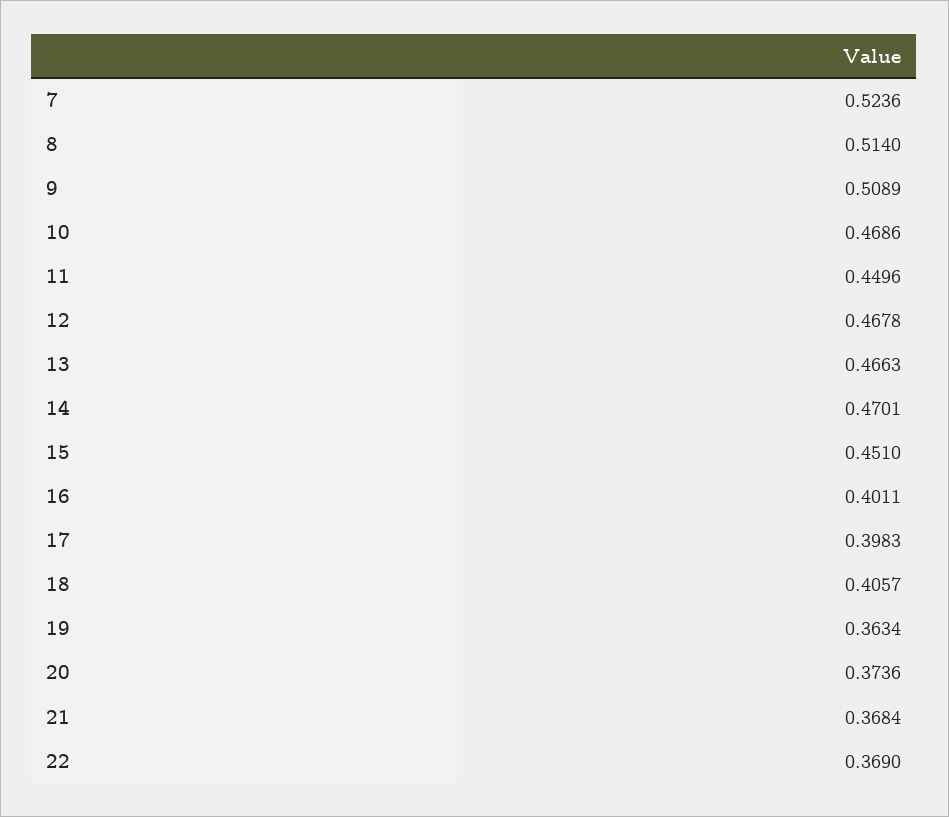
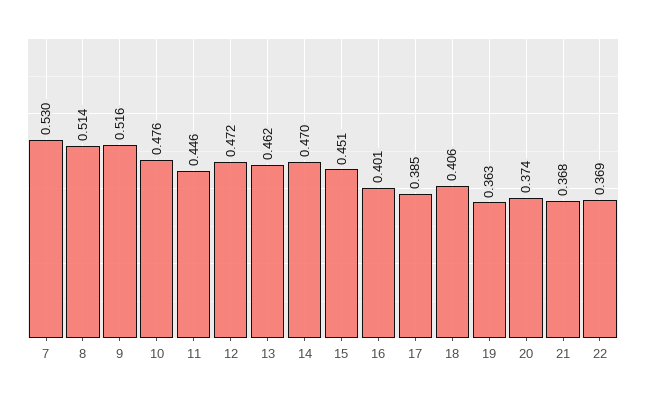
  {
-   "7": 0.5236,
+   "7": 0.53,
    "8": 0.514,
-   "9": 0.5089,
+   "9": 0.516,
-   "10": 0.4686,
+   "10": 0.476,
-   "11": 0.4496,
+   "11": 0.446,
-   "12": 0.4678,
+   "12": 0.472,
-   "13": 0.4663,
+   "13": 0.462,
    "14": 0.4701,
    "15": 0.451,
    "16": 0.4011,
-   "17": 0.3983,
+   "17": 0.385,
    "18": 0.4057,
    "19": 0.3634,
    "20": 0.3736,
    "21": 0.3684,
    "22": 0.369
  }

